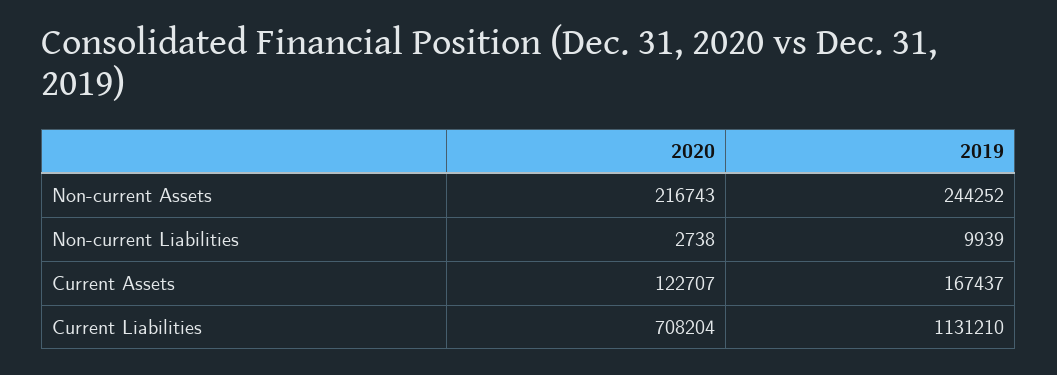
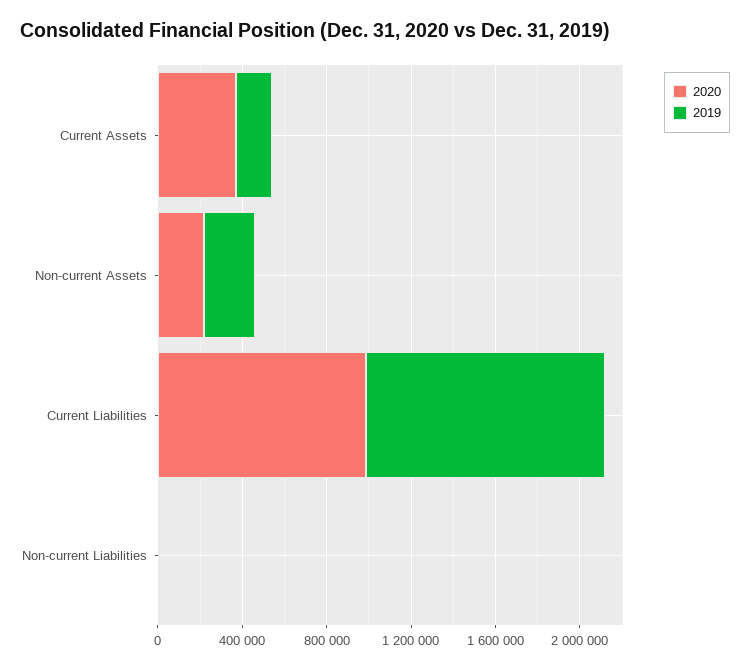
  {
    "2020": {
      "Non-current Assets": 216743,
      "Non-current Liabilities": 2738,
-     "Current Assets": 122707,
+     "Current Assets": 400000,
-     "Current Liabilities": 708204
+     "Current Liabilities": 1000000
    },
    "2019": {
      "Non-current Assets": 244252,
      "Non-current Liabilities": 9939,
      "Current Assets": 167437,
      "Current Liabilities": 1131210
    }
  }

